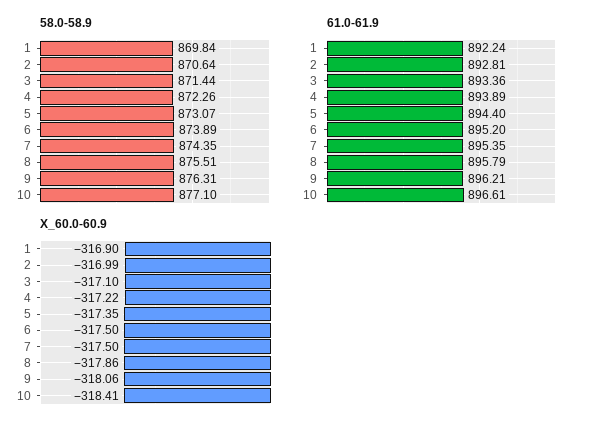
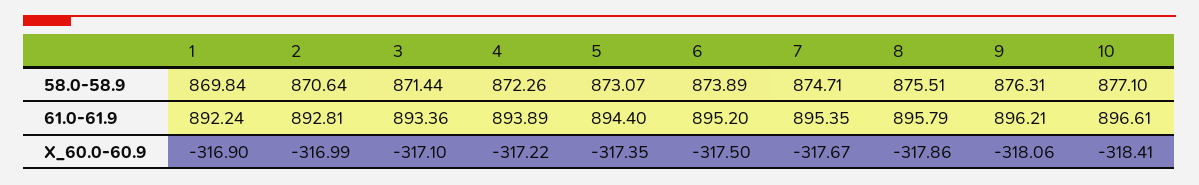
  {
    "58.0-58.9": {
      "1": 869.84,
      "2": 870.64,
      "3": 871.44,
      "4": 872.26,
      "5": 873.07,
      "6": 873.89,
-     "7": 874.35,
+     "7": 874.71,
      "8": 875.51,
      "9": 876.31,
      "10": 877.1
    },
    "61.0-61.9": {
      "1": 892.24,
      "2": 892.81,
      "3": 893.36,
      "4": 893.89,
      "5": 894.4,
      "6": 895.2,
      "7": 895.35,
      "8": 895.79,
      "9": 896.21,
      "10": 896.61
    },
    "X_60.0-60.9": {
      "1": -316.9,
      "2": -316.99,
      "3": -317.1,
      "4": -317.22,
      "5": -317.35,
      "6": -317.5,
-     "7": -317.5,
+     "7": -317.67,
      "8": -317.86,
      "9": -318.06,
      "10": -318.41
    }
  }

